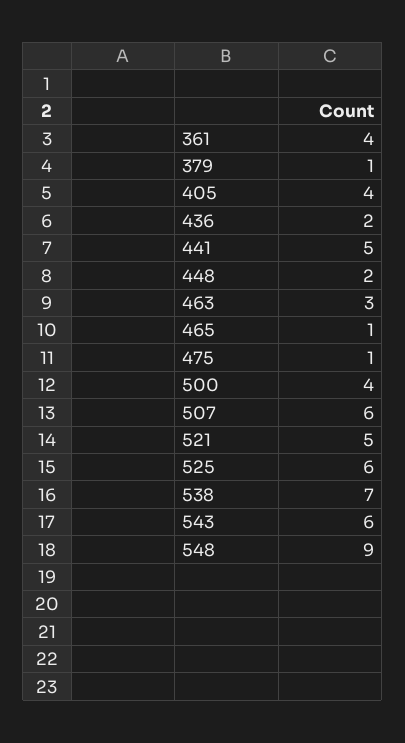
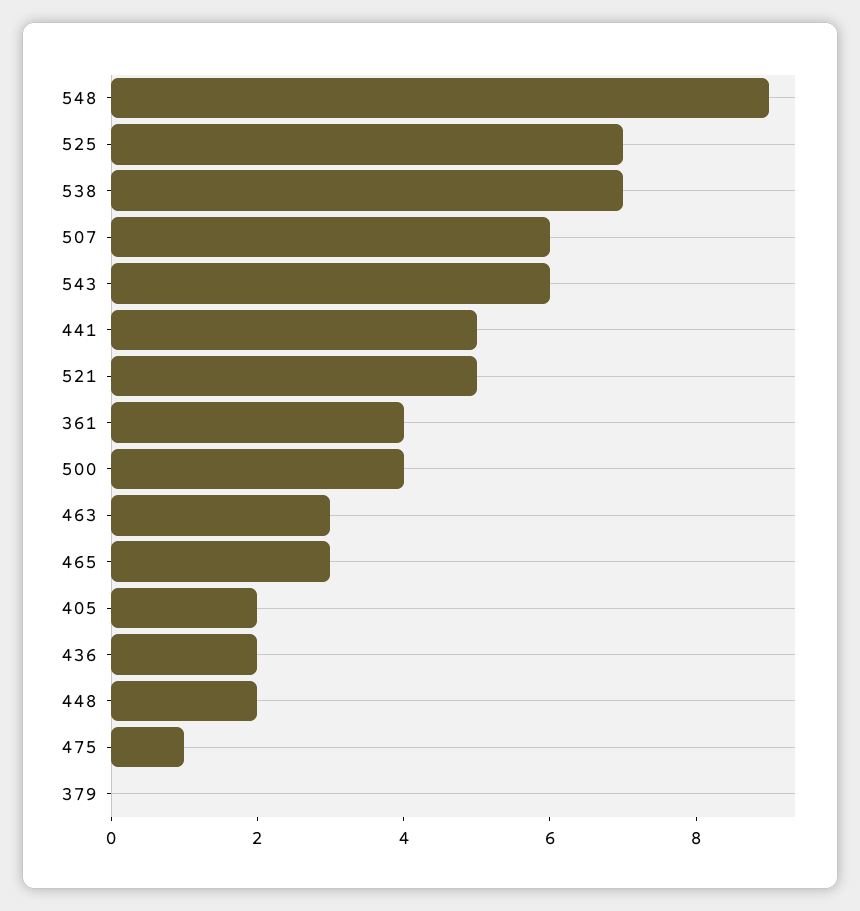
  {
    "361": 4,
-   "379": 1,
+   "379": 0,
-   "405": 4,
+   "405": 2,
    "436": 2,
    "441": 5,
    "448": 2,
    "463": 3,
-   "465": 1,
+   "465": 3,
    "475": 1,
    "500": 4,
    "507": 6,
    "521": 5,
-   "525": 6,
+   "525": 7,
    "538": 7,
    "543": 6,
    "548": 9
  }

